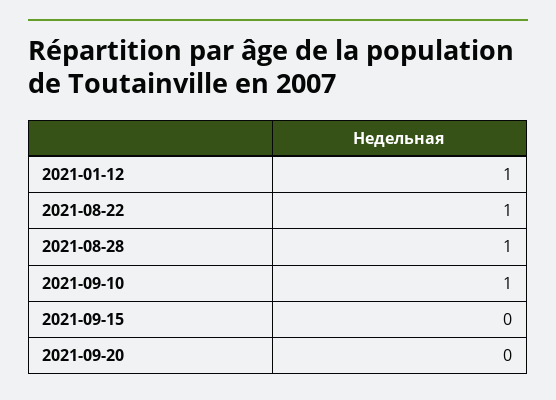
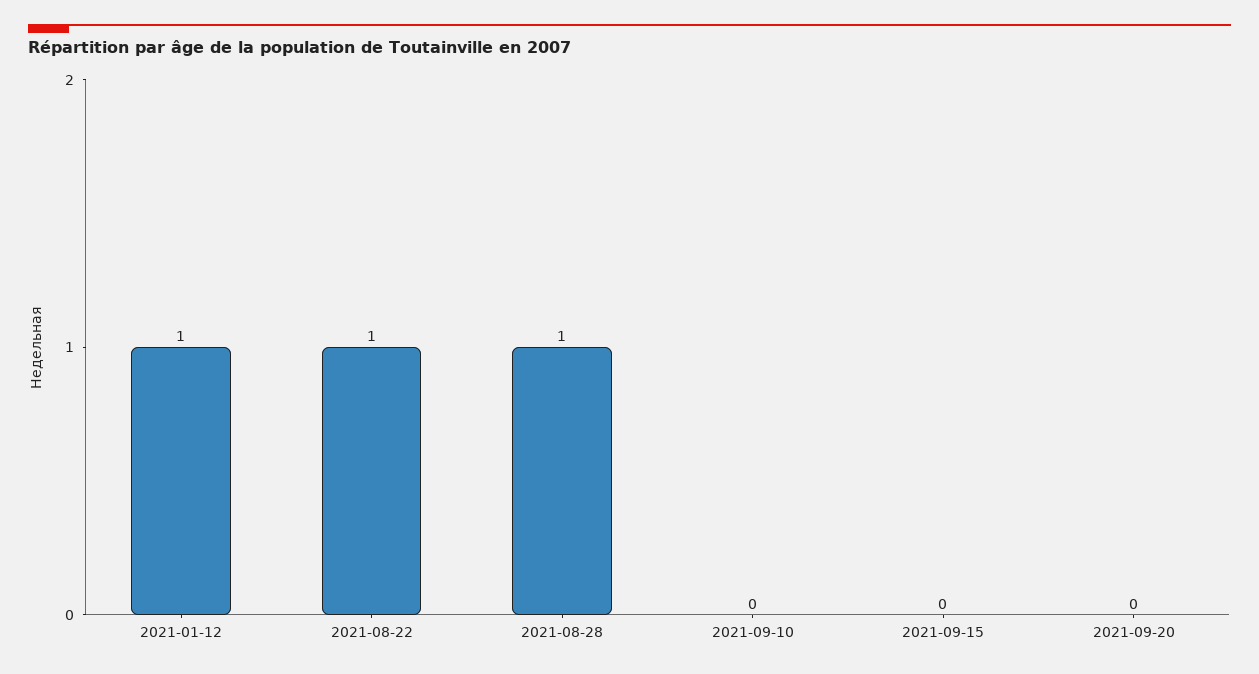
  {
    "2021-01-12": 1,
    "2021-08-22": 1,
    "2021-08-28": 1,
-   "2021-09-10": 1,
+   "2021-09-10": 0,
    "2021-09-15": 0,
    "2021-09-20": 0
  }

